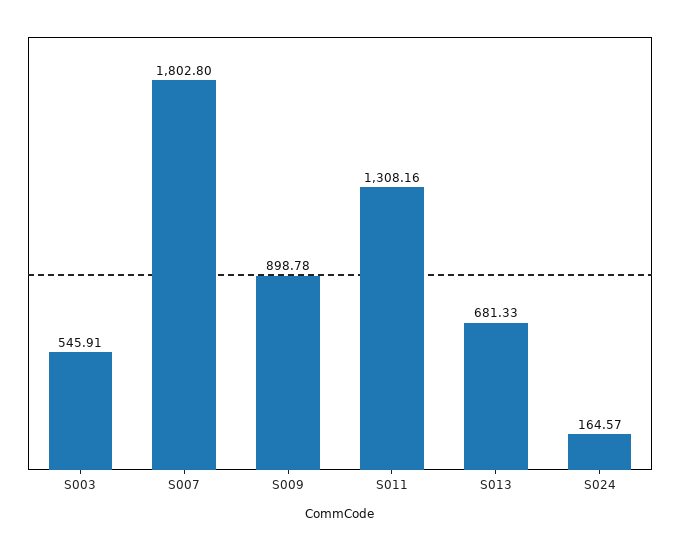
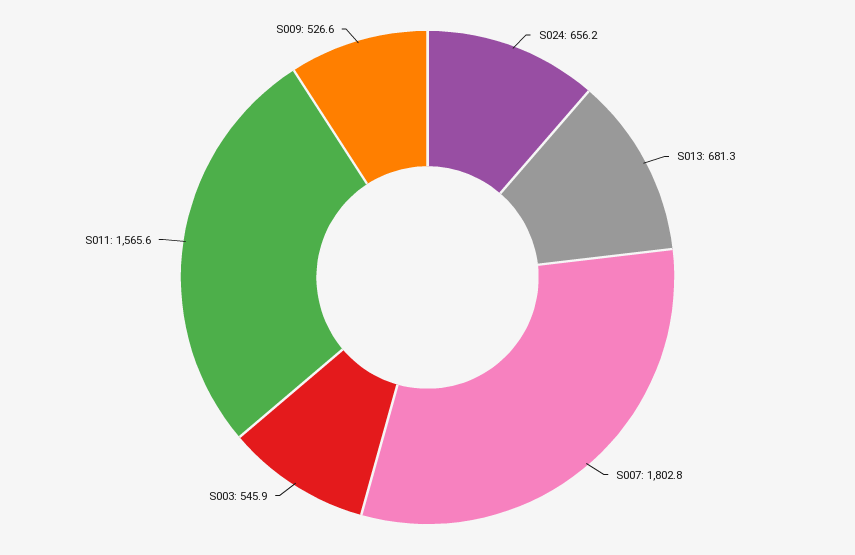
  {
    "S003": 545.91,
    "S007": 1802.8,
-   "S009": 898.78,
+   "S009": 526.6,
-   "S011": 1308.16,
+   "S011": 1565.6,
    "S013": 681.33,
-   "S024": 164.57
+   "S024": 656.2
  }

